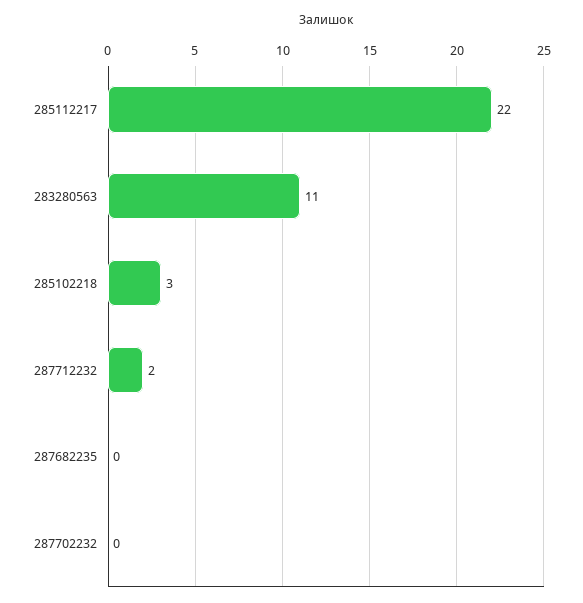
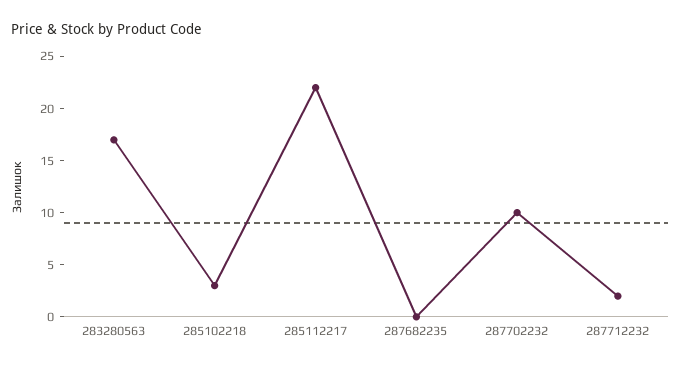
  {
    "285112217": 22,
-   "283280563": 11,
+   "283280563": 17,
    "285102218": 3,
    "287712232": 2,
    "287682235": 0,
-   "287702232": 0
+   "287702232": 10
  }

